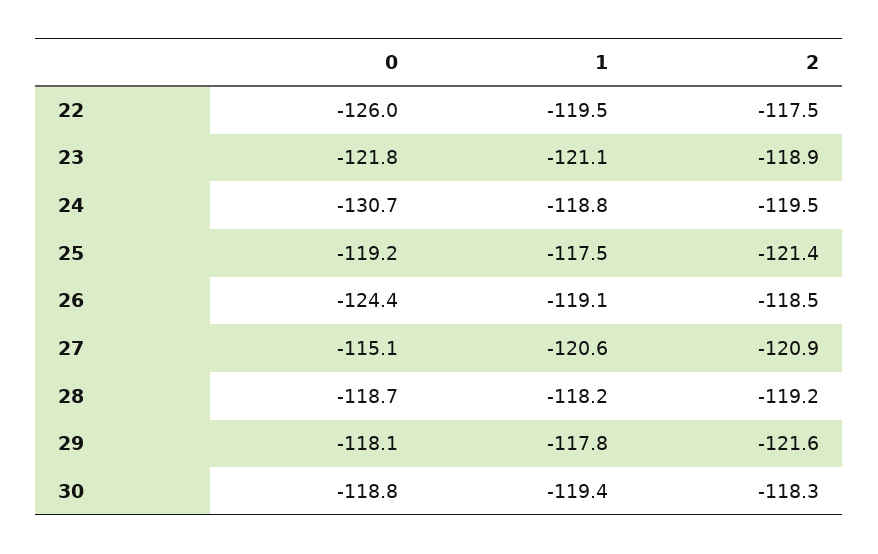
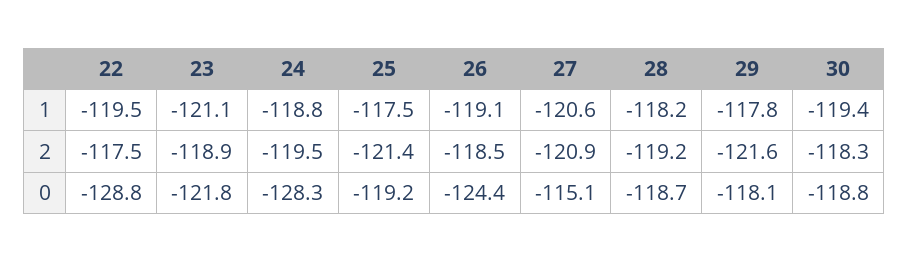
  {
    "0": {
-     "22": -126,
+     "22": -128.8,
      "23": -121.8,
-     "24": -130.7,
+     "24": -128.3,
      "25": -119.2,
      "26": -124.4,
      "27": -115.1,
      "28": -118.7,
      "29": -118.1,
      "30": -118.8
    },
    "1": {
      "22": -119.5,
      "23": -121.1,
      "24": -118.8,
      "25": -117.5,
      "26": -119.1,
      "27": -120.6,
      "28": -118.2,
      "29": -117.8,
      "30": -119.4
    },
    "2": {
      "22": -117.5,
      "23": -118.9,
      "24": -119.5,
      "25": -121.4,
      "26": -118.5,
      "27": -120.9,
      "28": -119.2,
      "29": -121.6,
      "30": -118.3
    }
  }

